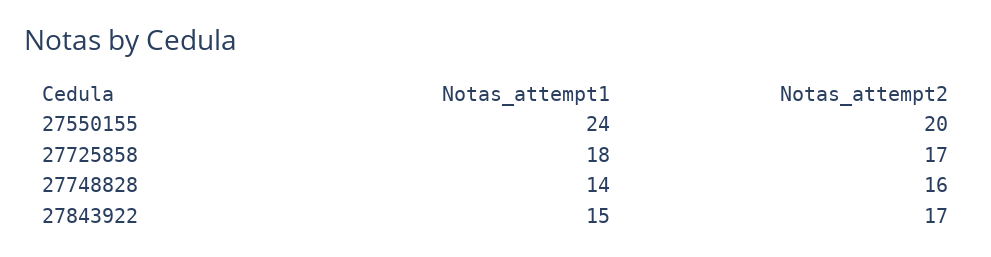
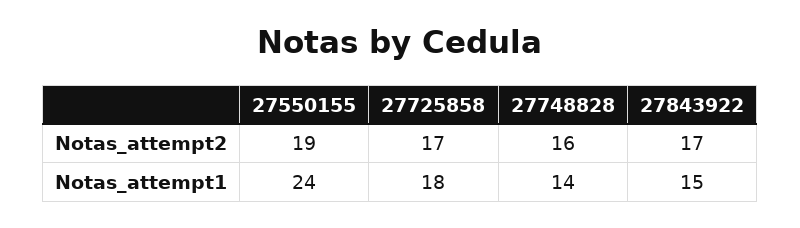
  {
    "Notas_attempt1": {
      "27550155": 24,
      "27725858": 18,
      "27748828": 14,
      "27843922": 15
    },
    "Notas_attempt2": {
-     "27550155": 20,
+     "27550155": 19,
      "27725858": 17,
      "27748828": 16,
      "27843922": 17
    }
  }

